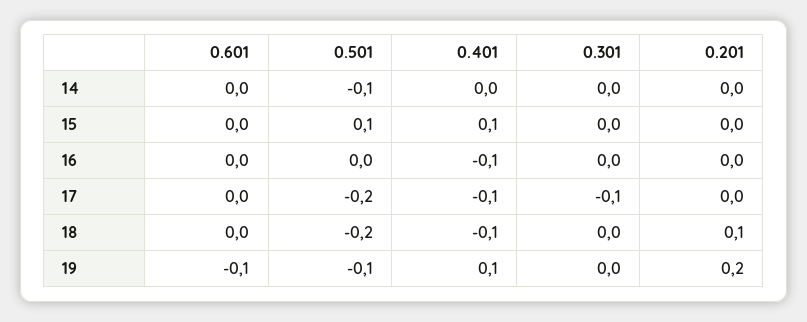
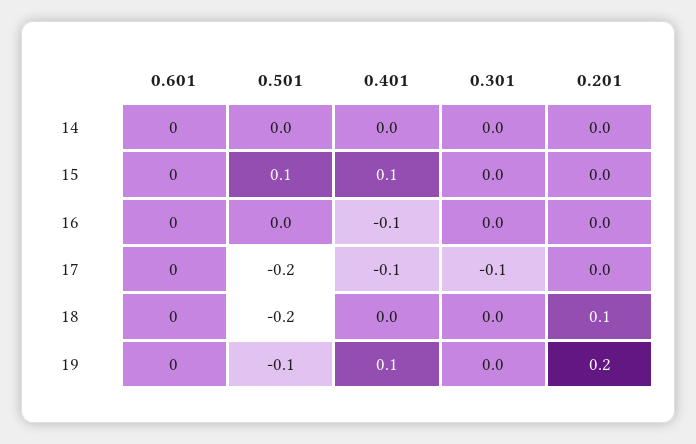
  {
    "0.601": {
      "14": 0,
      "15": 0,
      "16": 0,
      "17": 0,
      "18": 0,
-     "19": -0.1
+     "19": 0
    },
    "0.501": {
-     "14": -0.1,
+     "14": 0,
      "15": 0.1,
      "16": 0,
      "17": -0.2,
      "18": -0.2,
      "19": -0.1
    },
    "0.401": {
      "14": 0,
      "15": 0.1,
      "16": -0.1,
      "17": -0.1,
-     "18": -0.1,
+     "18": 0,
      "19": 0.1
    },
    "0.301": {
      "14": 0,
      "15": 0,
      "16": 0,
      "17": -0.1,
      "18": 0,
      "19": 0
    },
    "0.201": {
      "14": 0,
      "15": 0,
      "16": 0,
      "17": 0,
      "18": 0.1,
      "19": 0.2
    }
  }

